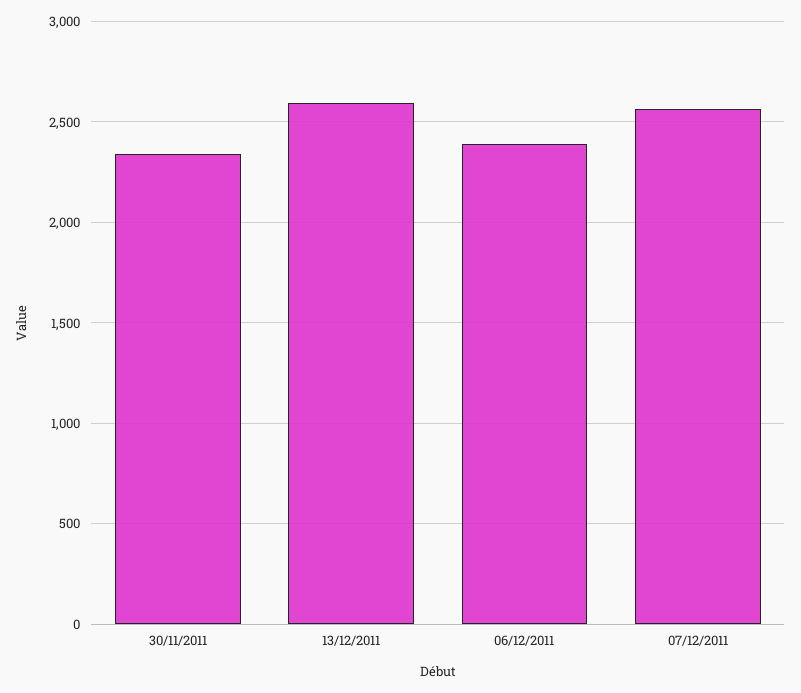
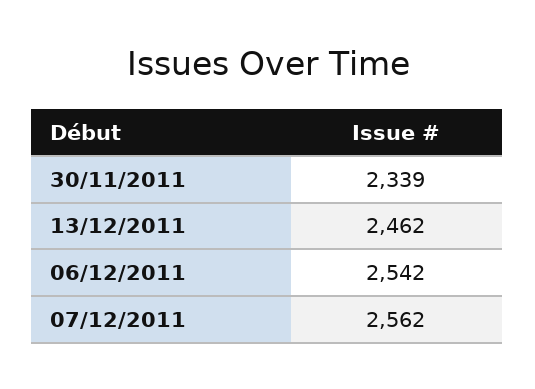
  {
    "30/11/2011": 2339,
-   "13/12/2011": 2600,
+   "13/12/2011": 2462,
-   "06/12/2011": 2400,
+   "06/12/2011": 2542,
    "07/12/2011": 2562
  }

